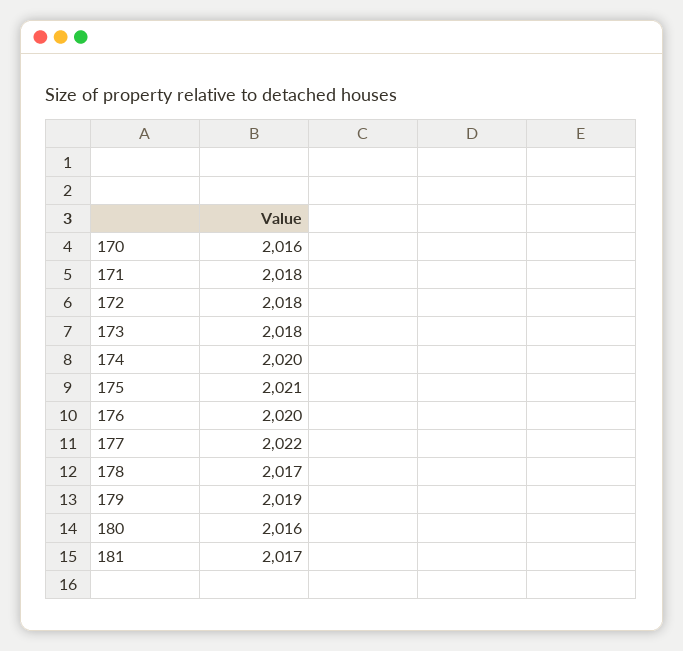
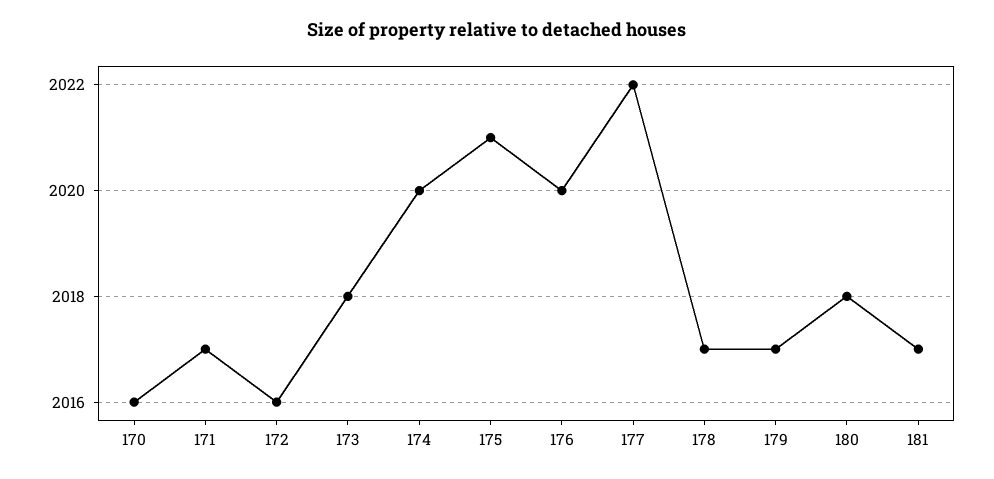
  {
    "170": 2016,
-   "171": 2018,
+   "171": 2017,
-   "172": 2018,
+   "172": 2016,
    "173": 2018,
    "174": 2020,
    "175": 2021,
    "176": 2020,
    "177": 2022,
    "178": 2017,
-   "179": 2019,
+   "179": 2017,
-   "180": 2016,
+   "180": 2018,
    "181": 2017
  }

